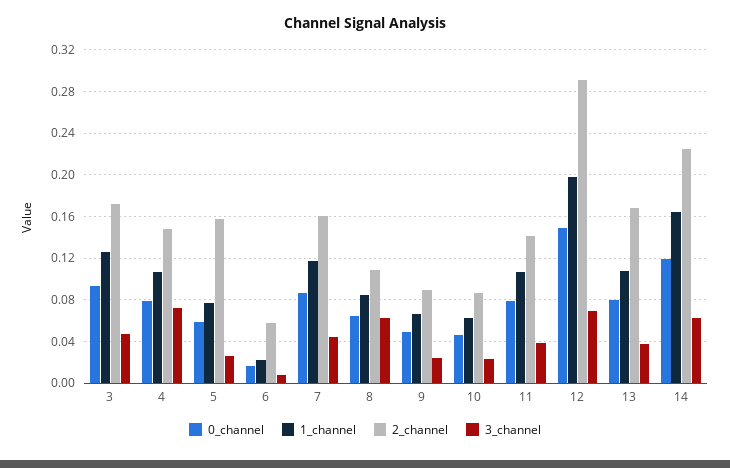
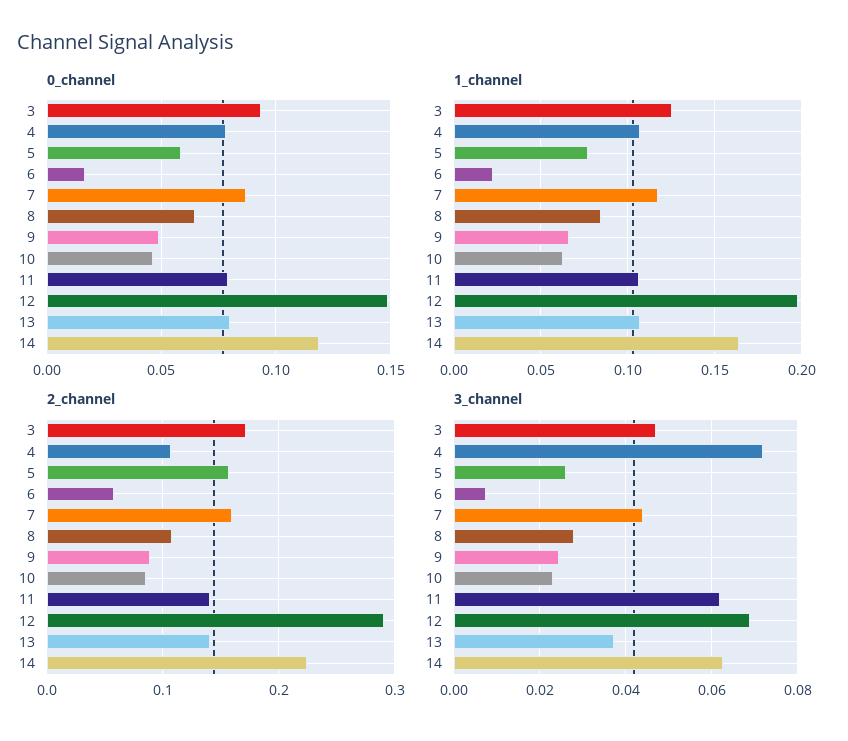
  {
    "0_channel": {
      "3": 0.095,
      "4": 0.08,
      "5": 0.06,
      "6": 0.015,
      "7": 0.085,
      "8": 0.065,
      "9": 0.05,
      "10": 0.045,
      "11": 0.08,
      "12": 0.15,
      "13": 0.08,
      "14": 0.12
    },
    "1_channel": {
      "3": 0.125,
      "4": 0.105,
      "5": 0.075,
      "6": 0.025,
      "7": 0.115,
      "8": 0.085,
      "9": 0.065,
      "10": 0.065,
      "11": 0.105,
      "12": 0.2,
      "13": 0.105,
      "14": 0.165
    },
    "2_channel": {
      "3": 0.17,
-     "4": 0.15,
+     "4": 0.11,
      "5": 0.16,
      "6": 0.06,
      "7": 0.16,
      "8": 0.11,
      "9": 0.09,
      "10": 0.09,
      "11": 0.14,
      "12": 0.29,
-     "13": 0.17,
+     "13": 0.14,
      "14": 0.22
    },
    "3_channel": {
      "3": 0.048,
      "4": 0.072,
      "5": 0.026,
      "6": 0.008,
      "7": 0.044,
-     "8": 0.06,
+     "8": 0.028,
      "9": 0.024,
      "10": 0.024,
-     "11": 0.04,
+     "11": 0.062,
      "12": 0.07,
      "13": 0.038,
      "14": 0.062
    }
  }

